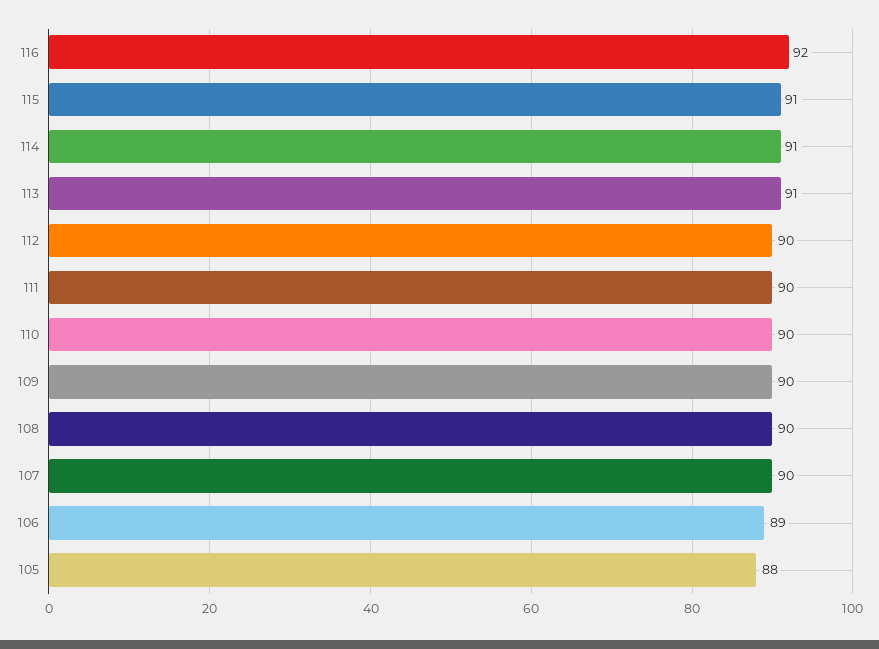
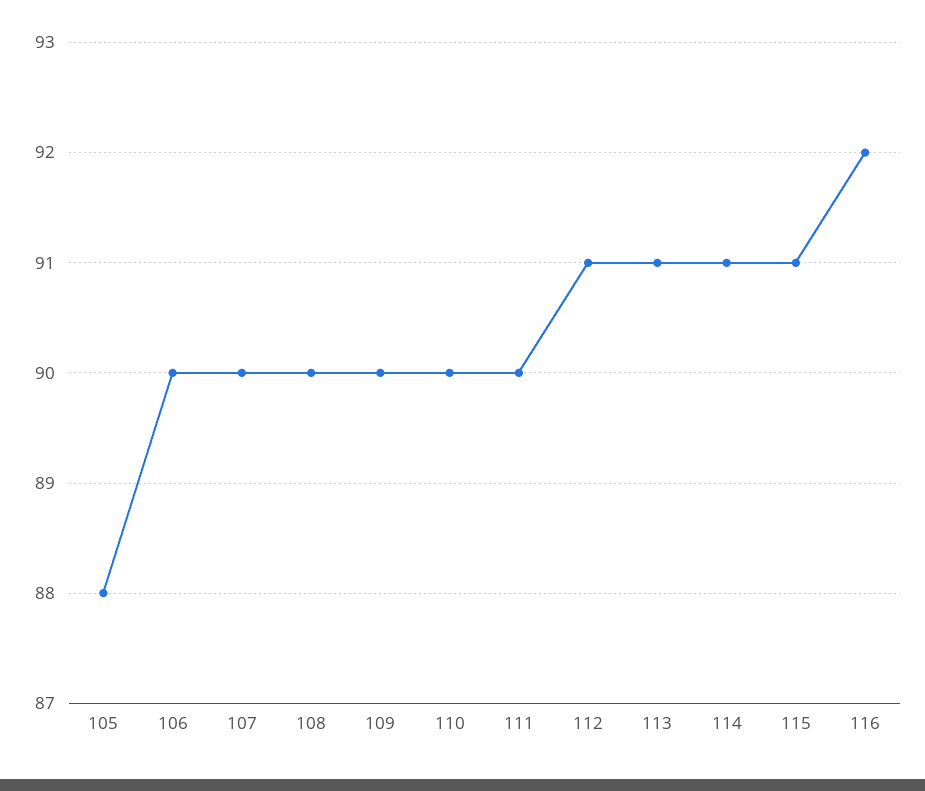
  {
    "116": 92,
    "115": 91,
    "114": 91,
    "113": 91,
-   "112": 90,
+   "112": 91,
    "111": 90,
    "110": 90,
    "109": 90,
    "108": 90,
    "107": 90,
-   "106": 89,
+   "106": 90,
    "105": 88
  }

